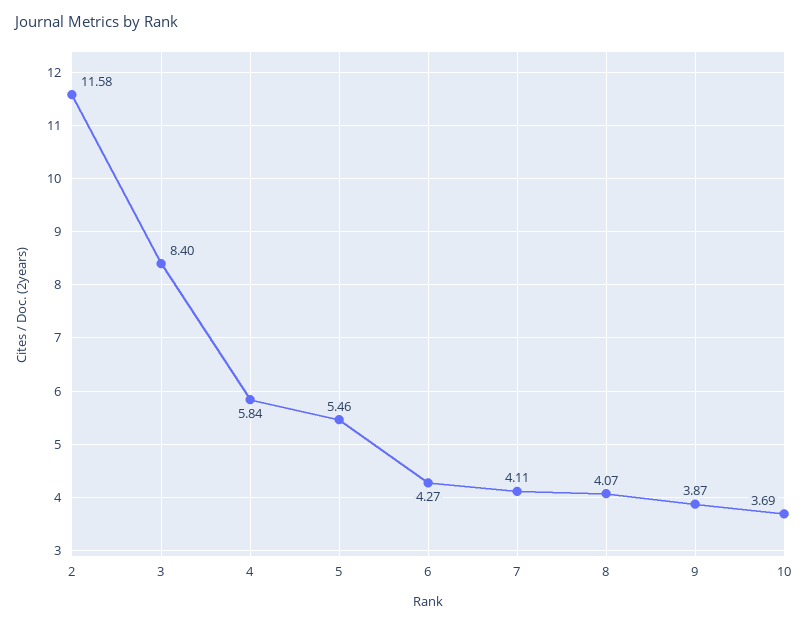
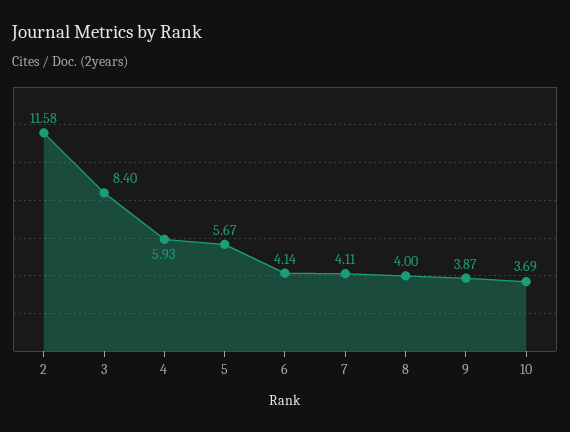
  {
    "2": 11.58,
    "3": 8.4,
-   "4": 5.84,
+   "4": 5.93,
-   "5": 5.46,
+   "5": 5.67,
-   "6": 4.27,
+   "6": 4.14,
    "7": 4.11,
-   "8": 4.07,
+   "8": 4,
    "9": 3.87,
    "10": 3.69
  }

